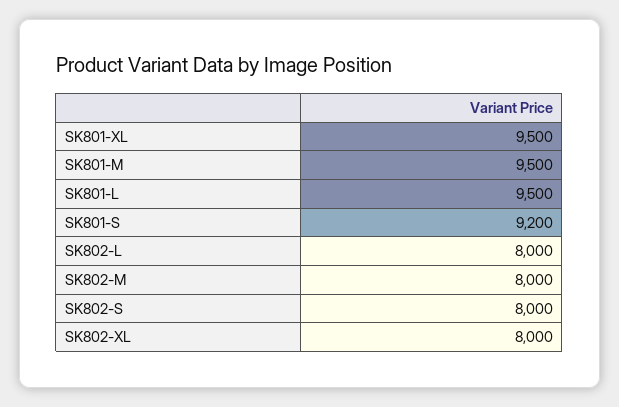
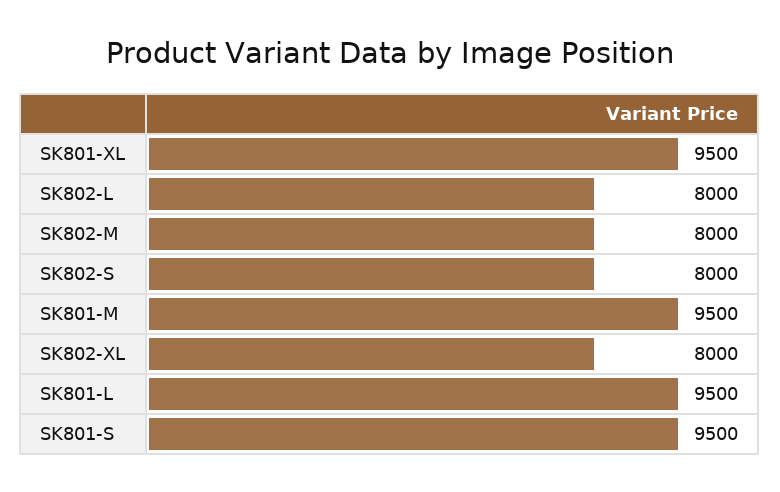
  {
    "SK801-XL": 9500,
    "SK801-M": 9500,
    "SK801-L": 9500,
-   "SK801-S": 9200,
+   "SK801-S": 9500,
    "SK802-L": 8000,
    "SK802-M": 8000,
    "SK802-S": 8000,
    "SK802-XL": 8000
  }

